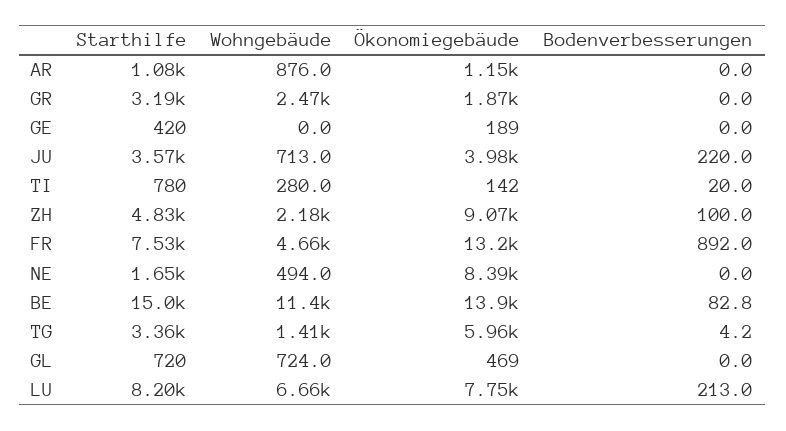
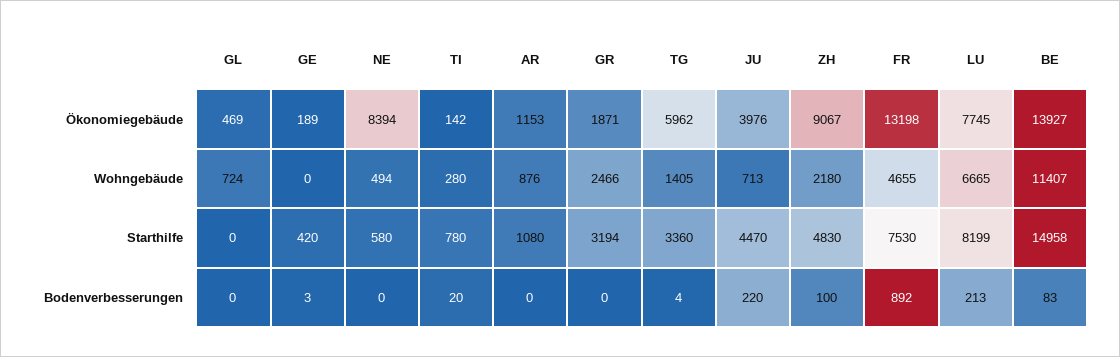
  {
    "Starthilfe": {
      "AR": 1080,
      "GR": 3194,
      "GE": 420,
-     "JU": 3570,
+     "JU": 4470,
      "TI": 780,
      "ZH": 4830,
      "FR": 7530,
-     "NE": 1650,
+     "NE": 580,
      "BE": 14958,
      "TG": 3360,
-     "GL": 720,
+     "GL": 0,
      "LU": 8199
    },
    "Wohngebäude": {
      "AR": 876,
      "GR": 2466,
      "GE": 0,
      "JU": 713,
      "TI": 280,
      "ZH": 2180,
      "FR": 4655,
      "NE": 494,
      "BE": 11407,
      "TG": 1405,
      "GL": 724,
      "LU": 6665
    },
    "Ökonomiegebäude": {
      "AR": 1153,
      "GR": 1871,
      "GE": 189,
      "JU": 3976,
      "TI": 142,
      "ZH": 9067,
      "FR": 13198,
      "NE": 8394,
      "BE": 13927,
      "TG": 5962,
      "GL": 469,
      "LU": 7745
    },
    "Bodenverbesserungen": {
      "AR": 0,
      "GR": 0,
-     "GE": 0,
+     "GE": 3,
      "JU": 220,
      "TI": 20,
      "ZH": 100,
      "FR": 892,
      "NE": 0,
      "BE": 82.8,
      "TG": 4.2,
      "GL": 0,
      "LU": 213
    }
  }

